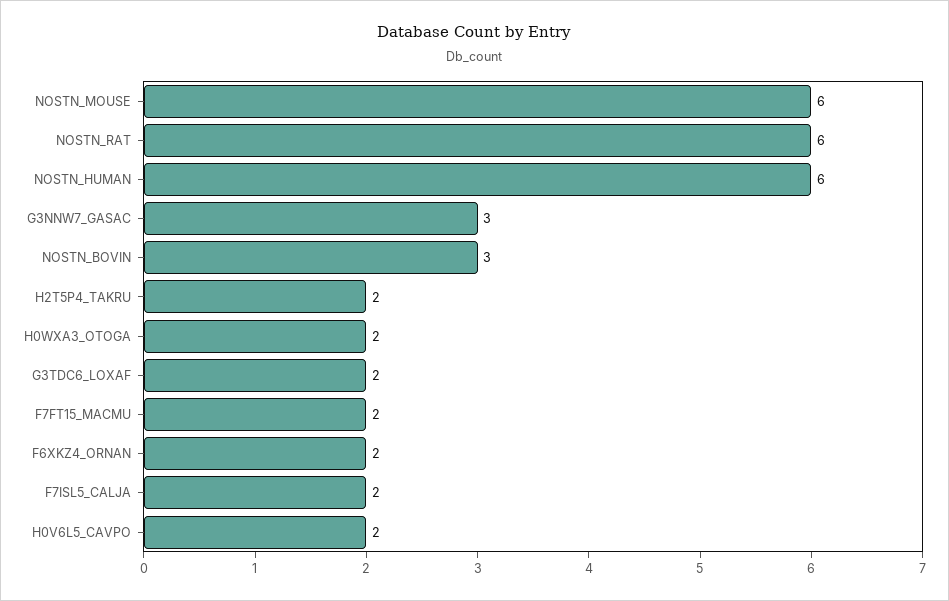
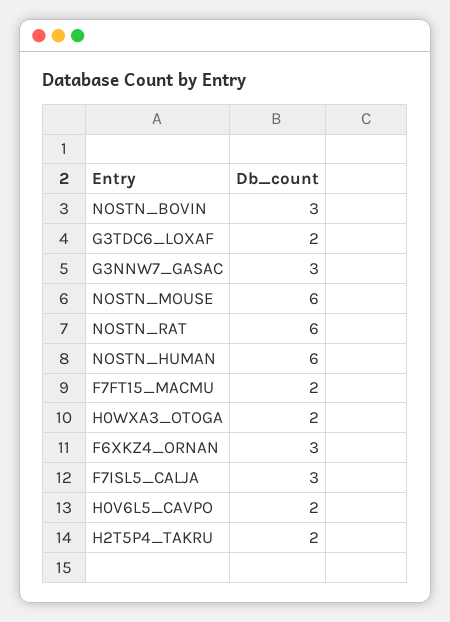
  {
    "NOSTN_MOUSE": 6,
    "NOSTN_RAT": 6,
    "NOSTN_HUMAN": 6,
    "G3NNW7_GASAC": 3,
    "NOSTN_BOVIN": 3,
    "H2T5P4_TAKRU": 2,
    "H0WXA3_OTOGA": 2,
    "G3TDC6_LOXAF": 2,
    "F7FT15_MACMU": 2,
-   "F6XKZ4_ORNAN": 2,
+   "F6XKZ4_ORNAN": 3,
-   "F7ISL5_CALJA": 2,
+   "F7ISL5_CALJA": 3,
    "H0V6L5_CAVPO": 2
  }

